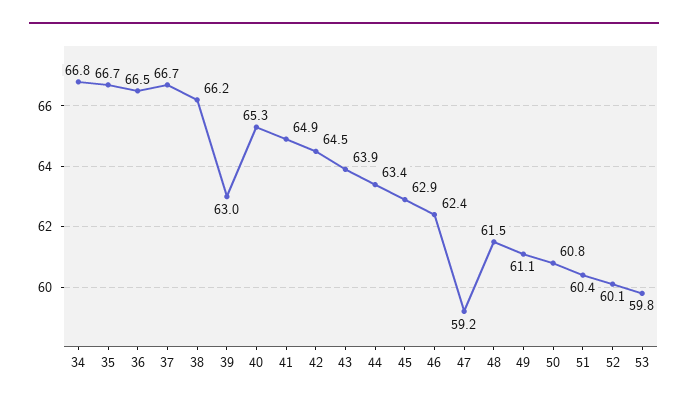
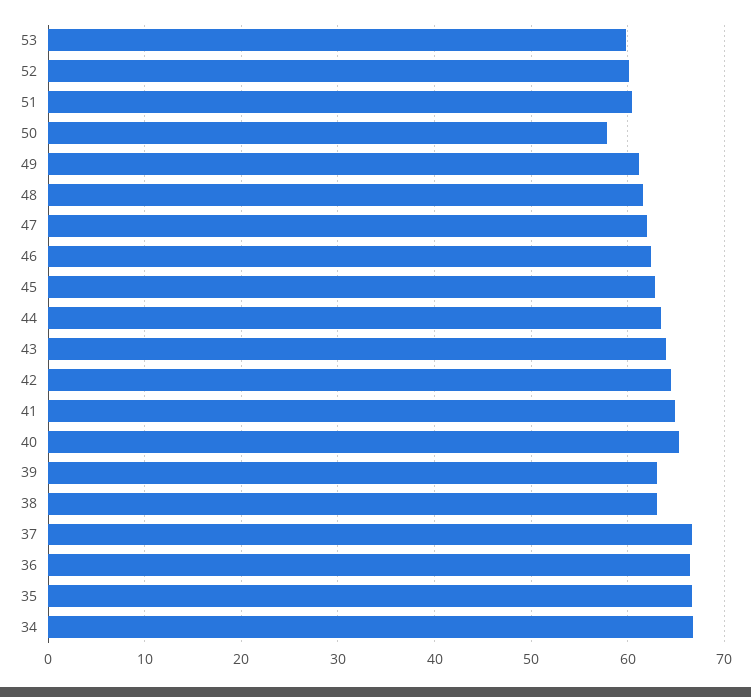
  {
    "34": 66.8,
    "35": 66.7,
    "36": 66.5,
    "37": 66.7,
-   "38": 66.2,
+   "38": 63,
    "39": 63,
    "40": 65.3,
    "41": 64.9,
    "42": 64.5,
    "43": 63.9,
    "44": 63.4,
    "45": 62.9,
    "46": 62.4,
-   "47": 59.2,
+   "47": 62,
    "48": 61.5,
    "49": 61.1,
-   "50": 60.8,
+   "50": 58,
    "51": 60.4,
    "52": 60.1,
    "53": 59.8
  }

